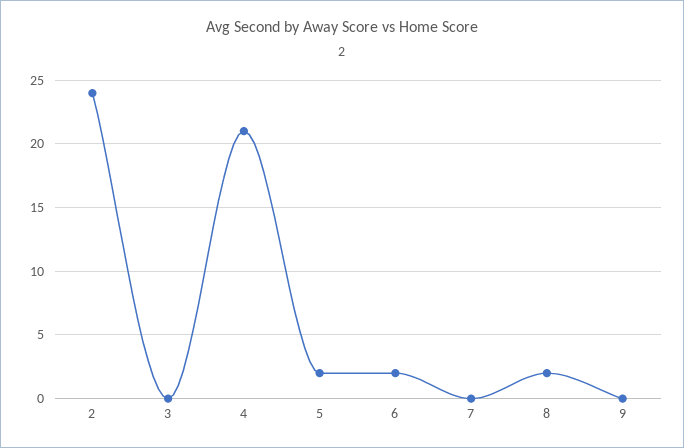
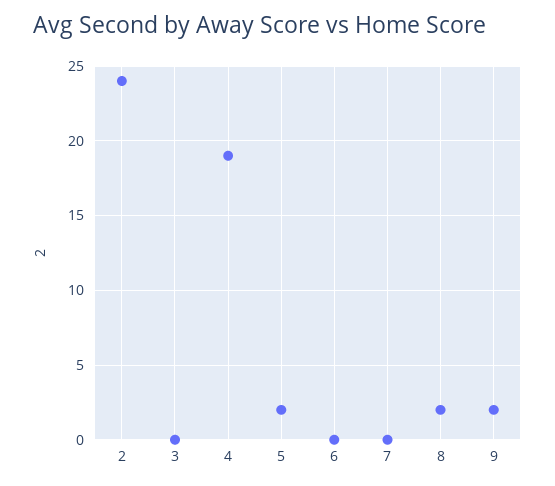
  {
    "2": 24,
    "3": 0,
-   "4": 21,
+   "4": 19,
    "5": 2,
-   "6": 2,
+   "6": 0,
    "7": 0,
    "8": 2,
-   "9": 0
+   "9": 2
  }

